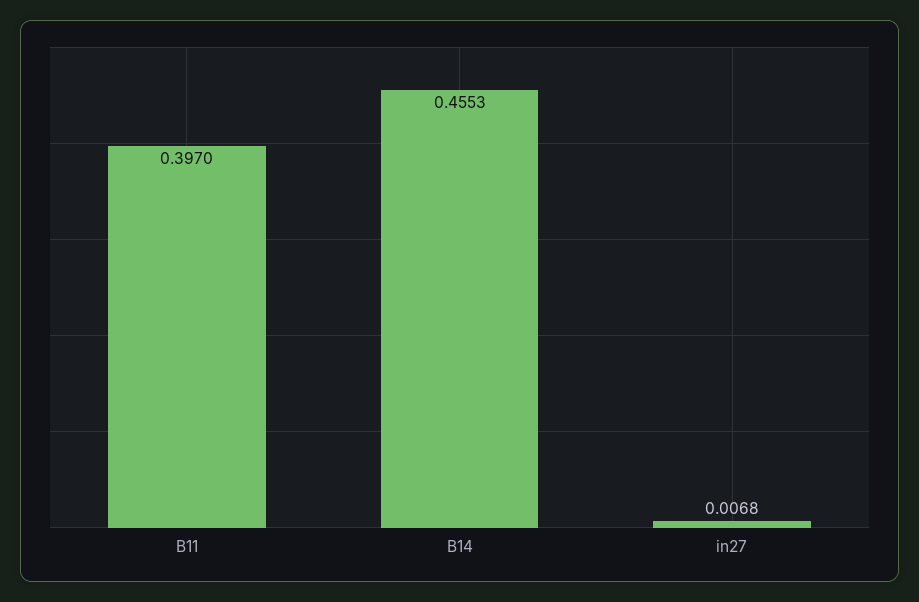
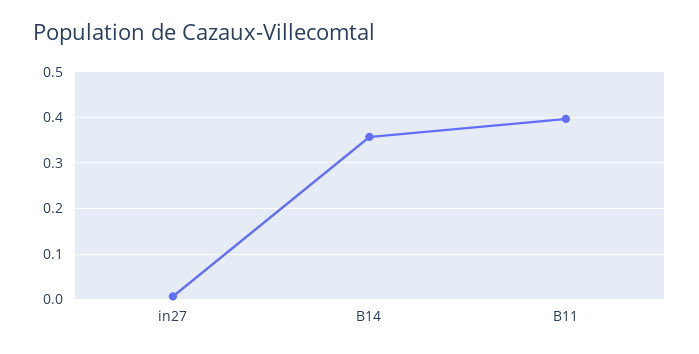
  {
    "B11": 0.397,
-   "B14": 0.4553,
+   "B14": 0.36,
    "in27": 0.0068
  }

